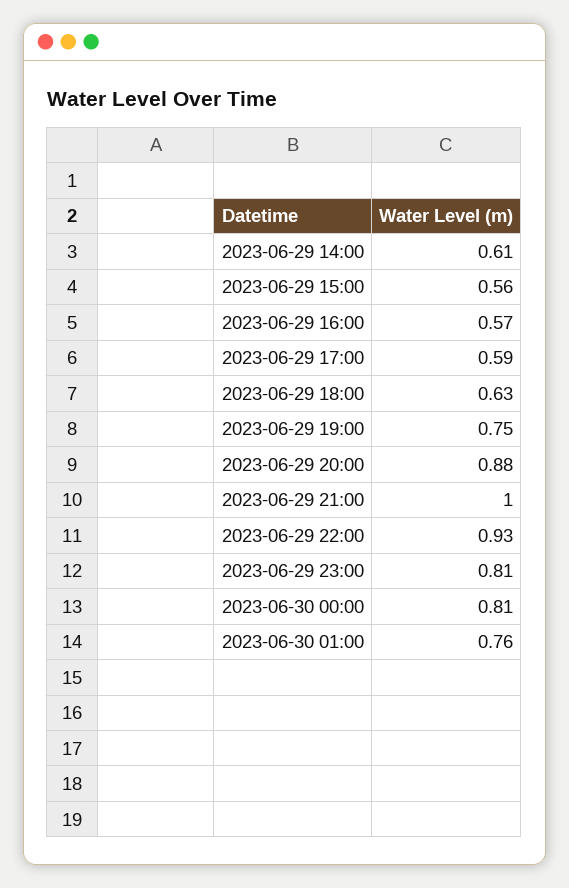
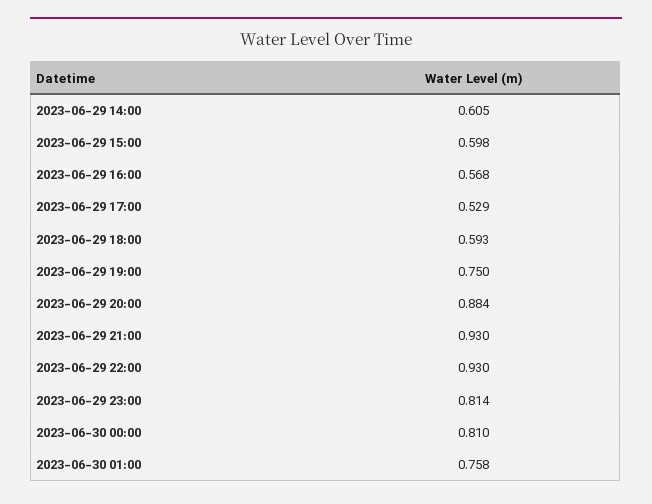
  {
    "2023-06-29 14:00": 0.605,
-   "2023-06-29 15:00": 0.56,
+   "2023-06-29 15:00": 0.598,
    "2023-06-29 16:00": 0.568,
-   "2023-06-29 17:00": 0.59,
+   "2023-06-29 17:00": 0.529,
-   "2023-06-29 18:00": 0.63,
+   "2023-06-29 18:00": 0.593,
    "2023-06-29 19:00": 0.75,
    "2023-06-29 20:00": 0.884,
-   "2023-06-29 21:00": 1,
+   "2023-06-29 21:00": 0.93,
    "2023-06-29 22:00": 0.93,
    "2023-06-29 23:00": 0.814,
    "2023-06-30 00:00": 0.81,
    "2023-06-30 01:00": 0.758
  }

